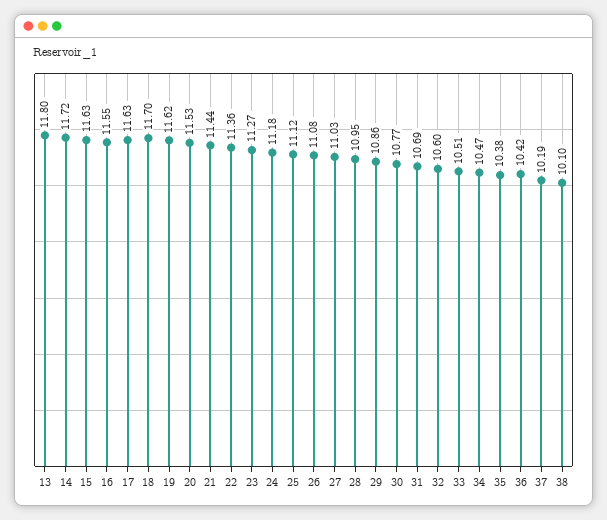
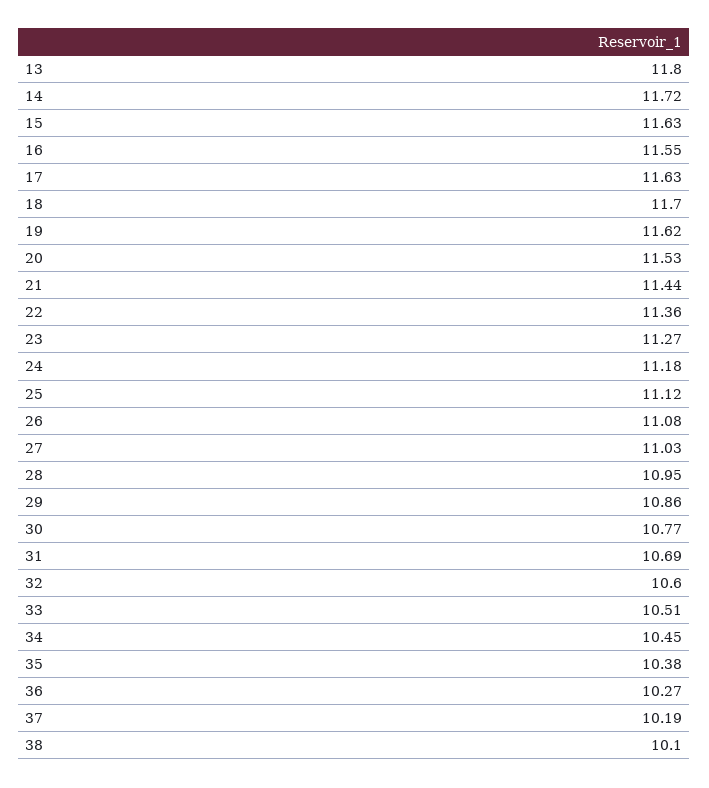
  {
    "13": 11.8,
    "14": 11.72,
    "15": 11.63,
    "16": 11.55,
    "17": 11.63,
    "18": 11.7,
    "19": 11.62,
    "20": 11.53,
    "21": 11.44,
    "22": 11.36,
    "23": 11.27,
    "24": 11.18,
    "25": 11.12,
    "26": 11.08,
    "27": 11.03,
    "28": 10.95,
    "29": 10.86,
    "30": 10.77,
    "31": 10.69,
    "32": 10.6,
    "33": 10.51,
-   "34": 10.47,
+   "34": 10.45,
    "35": 10.38,
-   "36": 10.42,
+   "36": 10.27,
    "37": 10.19,
    "38": 10.1
  }

